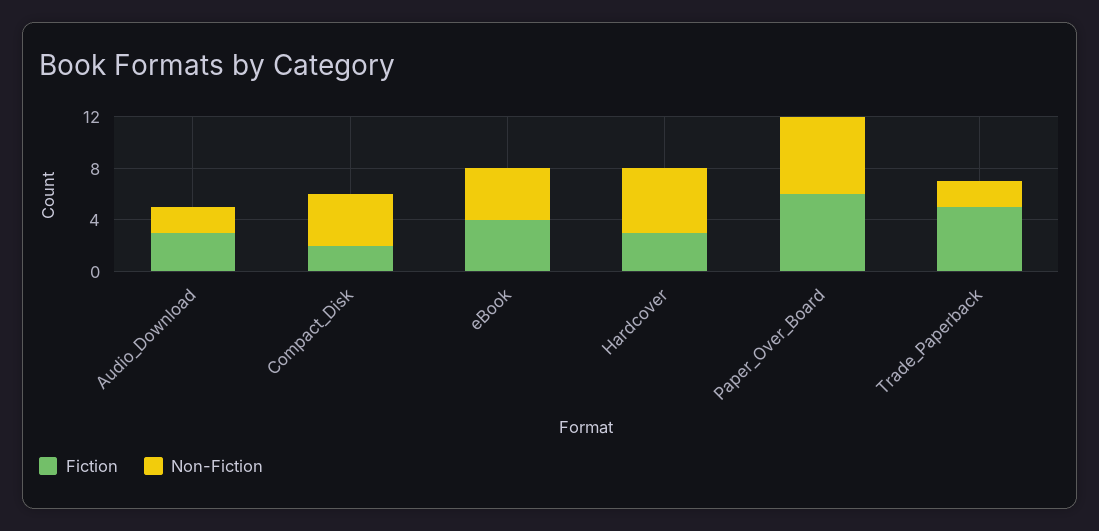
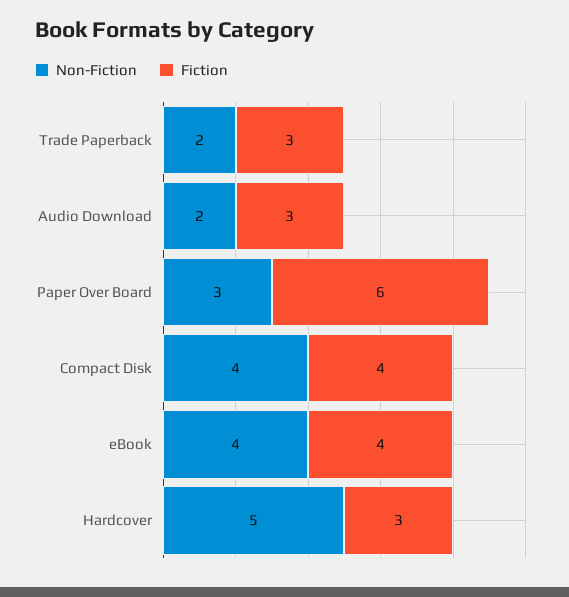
  {
    "Fiction": {
      "Audio_Download": 3,
-     "Compact_Disk": 2,
+     "Compact_Disk": 4,
      "eBook": 4,
      "Hardcover": 3,
      "Paper_Over_Board": 6,
-     "Trade_Paperback": 5
+     "Trade_Paperback": 3
    },
    "Non-Fiction": {
      "Audio_Download": 2,
      "Compact_Disk": 4,
      "eBook": 4,
      "Hardcover": 5,
-     "Paper_Over_Board": 6,
+     "Paper_Over_Board": 3,
      "Trade_Paperback": 2
    }
  }

